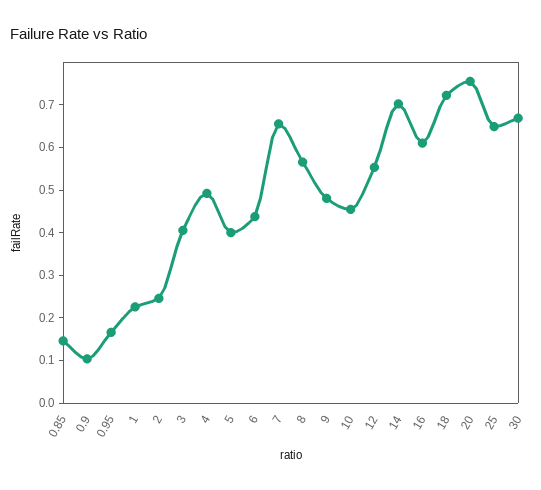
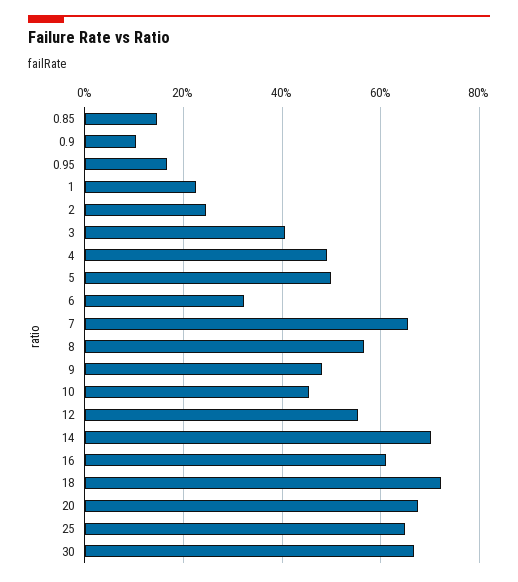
  {
    "0.85": 0.14,
    "0.9": 0.1,
    "0.95": 0.16,
    "1": 0.22,
    "2": 0.24,
    "3": 0.4,
    "4": 0.5,
-   "5": 0.4,
+   "5": 0.5,
-   "6": 0.44,
+   "6": 0.32,
    "7": 0.66,
    "8": 0.56,
    "9": 0.48,
    "10": 0.46,
    "12": 0.56,
    "14": 0.7,
    "16": 0.62,
    "18": 0.72,
-   "20": 0.76,
+   "20": 0.68,
    "25": 0.64,
    "30": 0.66
  }

